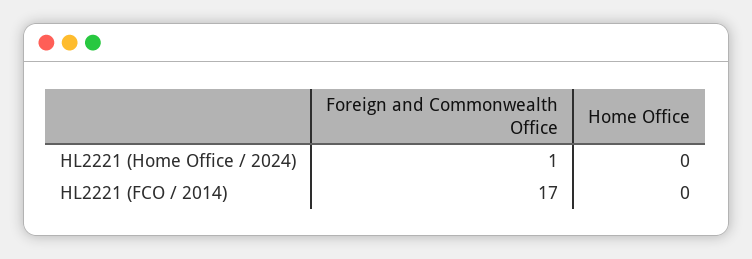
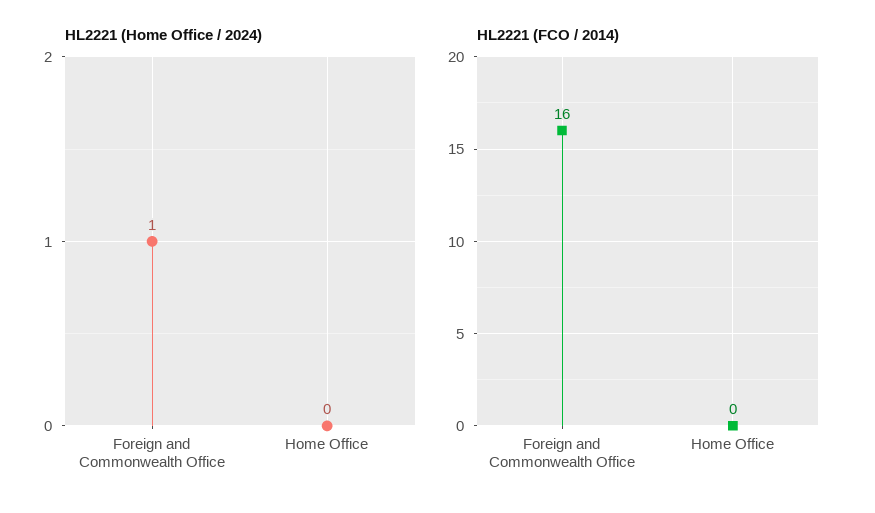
  {
    "HL2221 (Home Office / 2024)": {
      "Foreign and Commonwealth Office": 1,
      "Home Office": 0
    },
    "HL2221 (FCO / 2014)": {
-     "Foreign and Commonwealth Office": 17,
+     "Foreign and Commonwealth Office": 16,
      "Home Office": 0
    }
  }

